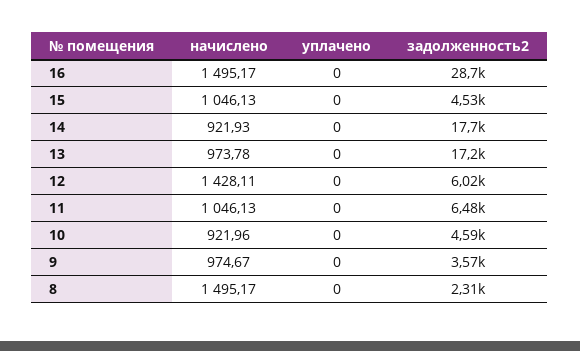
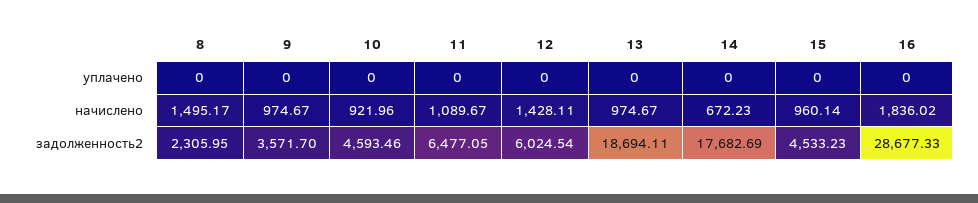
  {
    "начислено": {
-     "16": 1495.17,
+     "16": 1836.02,
-     "15": 1046.13,
+     "15": 960.14,
-     "14": 921.93,
+     "14": 672.23,
-     "13": 973.78,
+     "13": 974.67,
      "12": 1428.11,
-     "11": 1046.13,
+     "11": 1089.67,
      "10": 921.96,
      "9": 974.67,
      "8": 1495.17
    },
    "уплачено": {
      "16": 0,
      "15": 0,
      "14": 0,
      "13": 0,
      "12": 0,
      "11": 0,
      "10": 0,
      "9": 0,
      "8": 0
    },
    "задолженность2": {
      "16": 28677.33,
      "15": 4533.23,
      "14": 17682.69,
-     "13": 17200,
+     "13": 18694.11,
      "12": 6024.54,
      "11": 6477.05,
      "10": 4593.46,
      "9": 3571.7,
      "8": 2305.95
    }
  }

